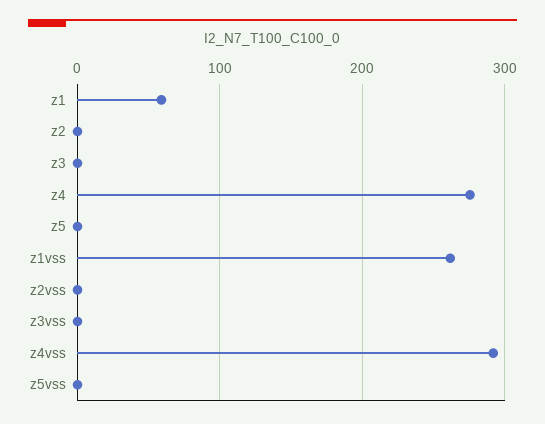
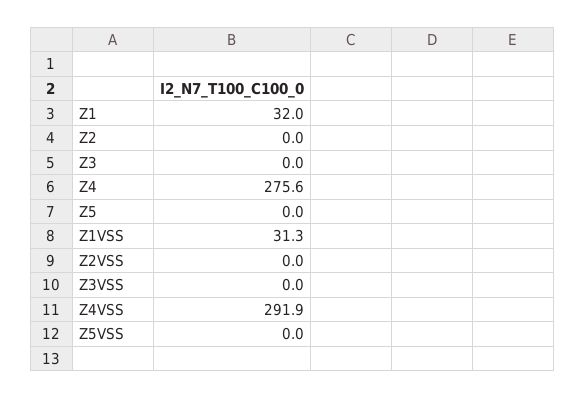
  {
-   "z1": 60,
+   "z1": 32,
    "z2": 0,
    "z3": 0,
    "z4": 275.6,
    "z5": 0,
-   "z1vss": 260,
+   "z1vss": 31.3,
    "z2vss": 0,
    "z3vss": 0,
    "z4vss": 291.9,
    "z5vss": 0
  }

